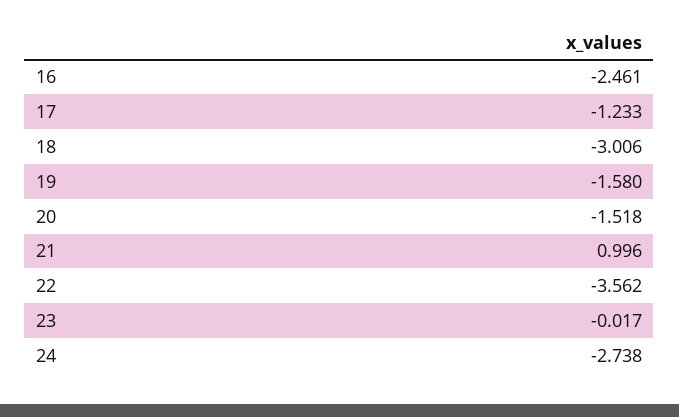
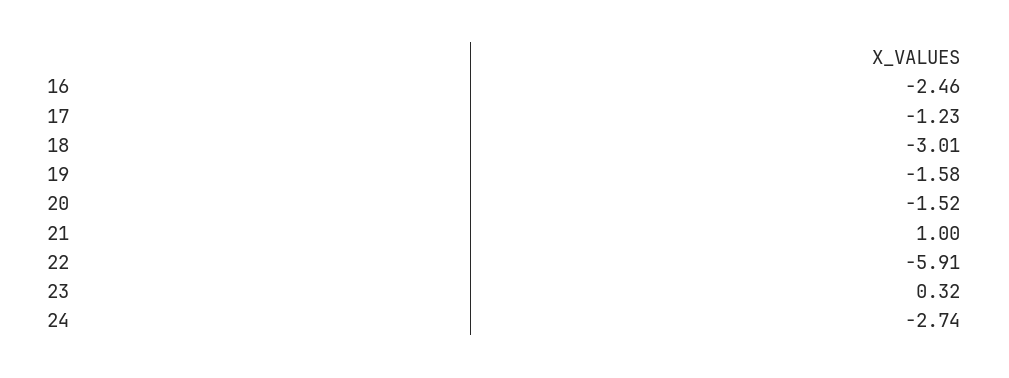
  {
    "16": -2.461,
    "17": -1.233,
    "18": -3.006,
    "19": -1.58,
    "20": -1.518,
    "21": 0.996,
-   "22": -3.562,
+   "22": -5.91,
-   "23": -0.017,
+   "23": 0.32,
    "24": -2.738
  }

